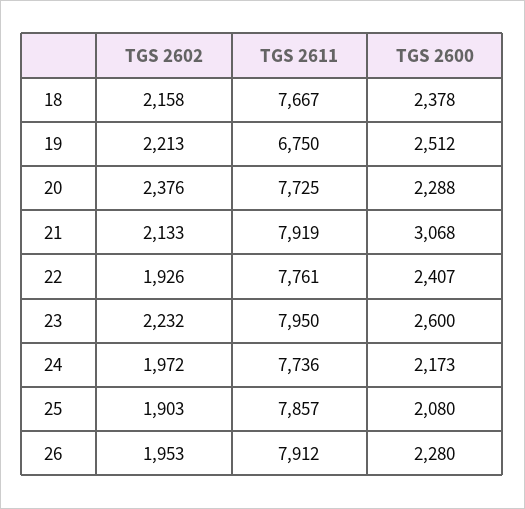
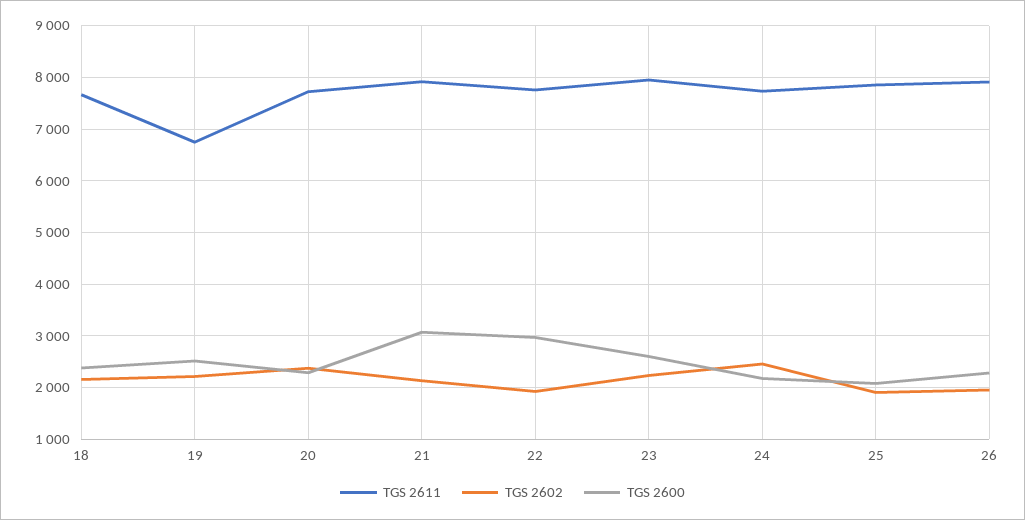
  {
    "TGS 2602": {
      "18": 2158,
      "19": 2213,
      "20": 2376,
      "21": 2133,
      "22": 1926,
      "23": 2232,
-     "24": 1972,
+     "24": 2400,
      "25": 1903,
      "26": 1953
    },
    "TGS 2611": {
      "18": 7667,
      "19": 6750,
      "20": 7725,
      "21": 7919,
      "22": 7761,
      "23": 7950,
      "24": 7736,
      "25": 7857,
      "26": 7912
    },
    "TGS 2600": {
      "18": 2378,
      "19": 2512,
      "20": 2288,
      "21": 3068,
-     "22": 2407,
+     "22": 3000,
      "23": 2600,
      "24": 2173,
      "25": 2080,
      "26": 2280
    }
  }

